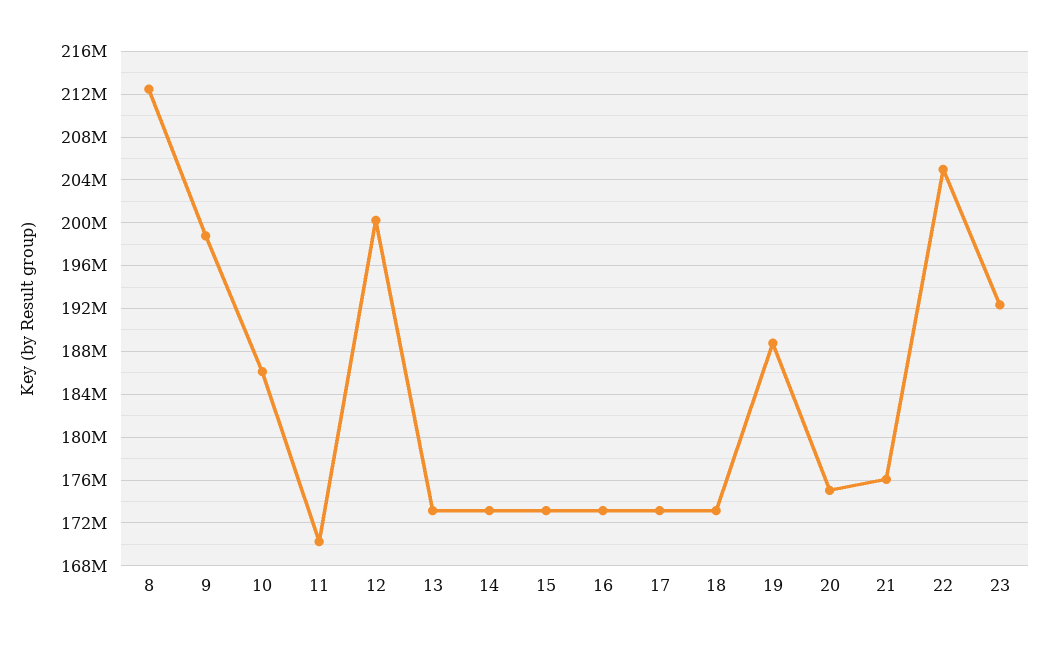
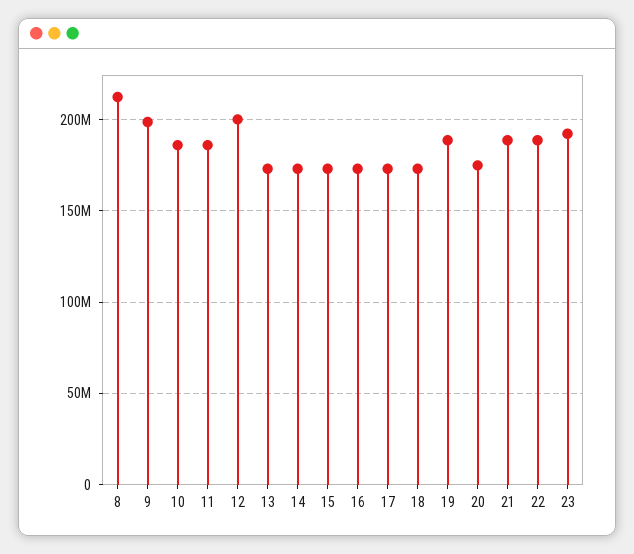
  {
    "8": 212000000,
    "9": 199000000,
    "10": 186000000,
-   "11": 170000000,
+   "11": 185000000,
    "12": 200000000,
    "13": 173000000,
    "14": 173000000,
    "15": 173000000,
    "16": 173000000,
    "17": 173000000,
    "18": 173000000,
    "19": 189000000,
    "20": 175000000,
-   "21": 176000000,
+   "21": 190000000,
-   "22": 205000000,
+   "22": 190000000,
    "23": 192000000
  }

